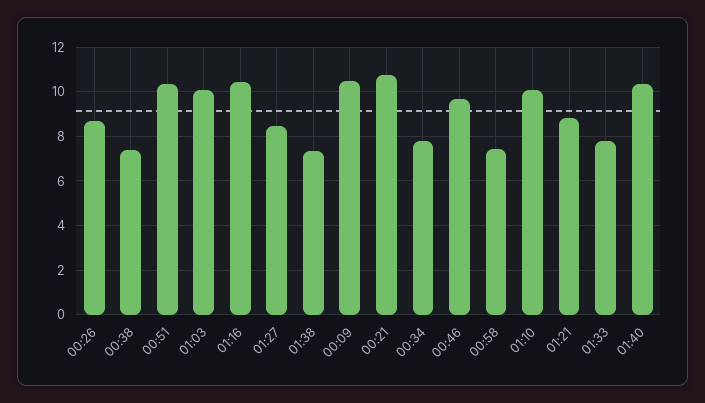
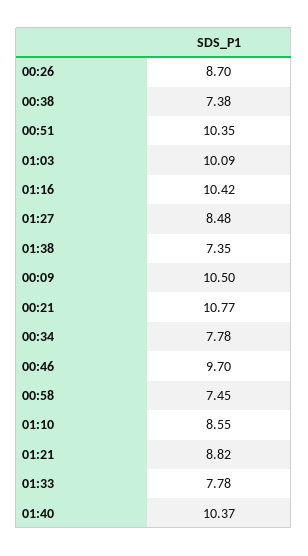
  {
    "00:26": 8.7,
    "00:38": 7.38,
    "00:51": 10.35,
    "01:03": 10.09,
    "01:16": 10.42,
    "01:27": 8.48,
    "01:38": 7.35,
    "00:09": 10.5,
    "00:21": 10.77,
    "00:34": 7.78,
    "00:46": 9.7,
    "00:58": 7.45,
-   "01:10": 10,
+   "01:10": 8.55,
    "01:21": 8.82,
    "01:33": 7.78,
    "01:40": 10.37
  }

